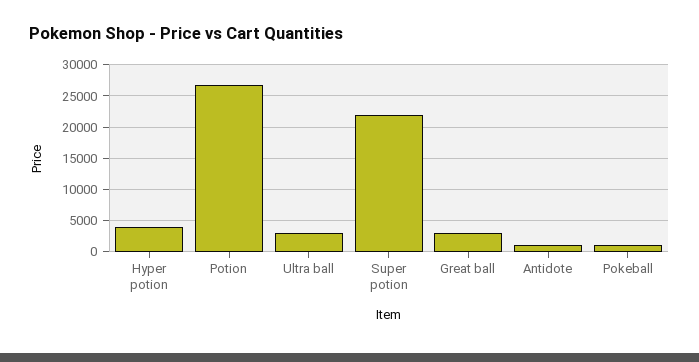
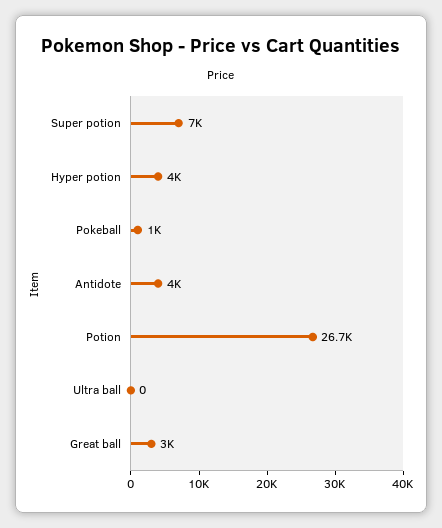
  {
    "Hyper potion": 4000,
    "Potion": 26700,
-   "Ultra ball": 3000,
+   "Ultra ball": 0,
-   "Super potion": 22000,
+   "Super potion": 7000,
    "Great ball": 3000,
-   "Antidote": 1000,
+   "Antidote": 4000,
    "Pokeball": 1000
  }

